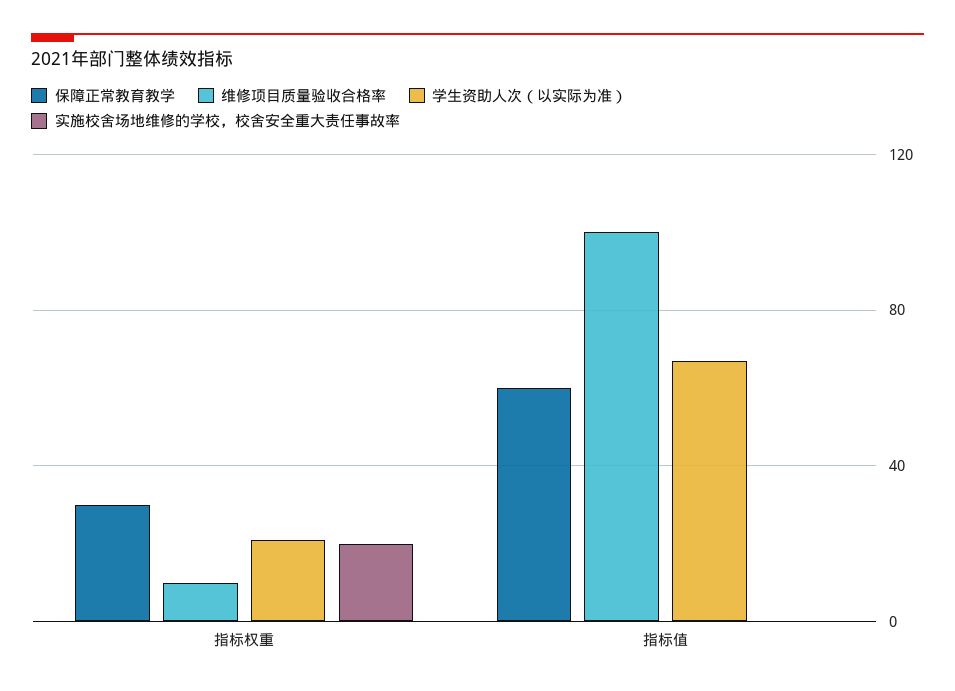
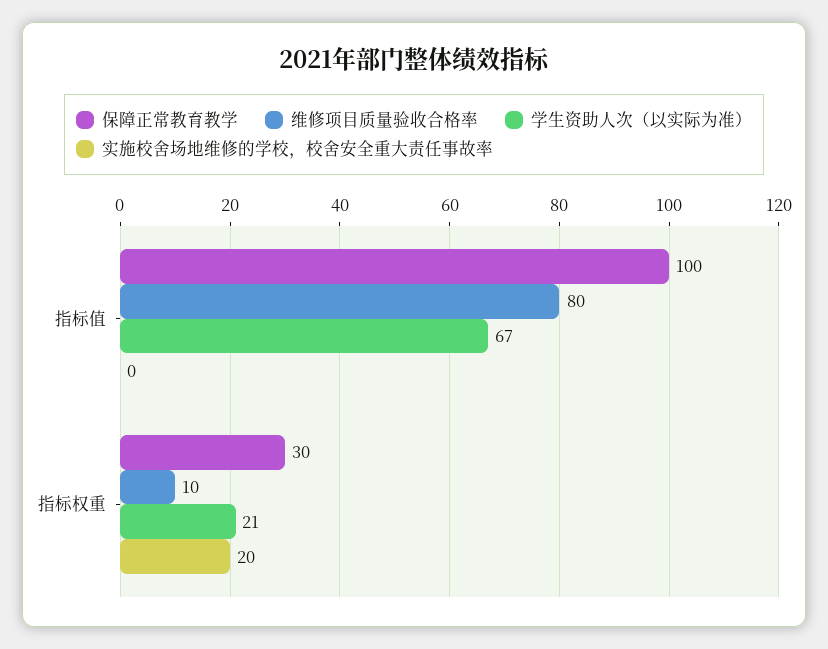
  {
    "保障正常教育教学": {
      "指标权重": 30,
-     "指标值": 60
+     "指标值": 100
    },
    "维修项目质量验收合格率": {
      "指标权重": 10,
-     "指标值": 100
+     "指标值": 80
    },
    "学生资助人次（以实际为准）": {
      "指标权重": 21,
      "指标值": 67
    },
    "实施校舍场地维修的学校，校舍安全重大责任事故率": {
      "指标权重": 20,
      "指标值": 0
    }
  }

